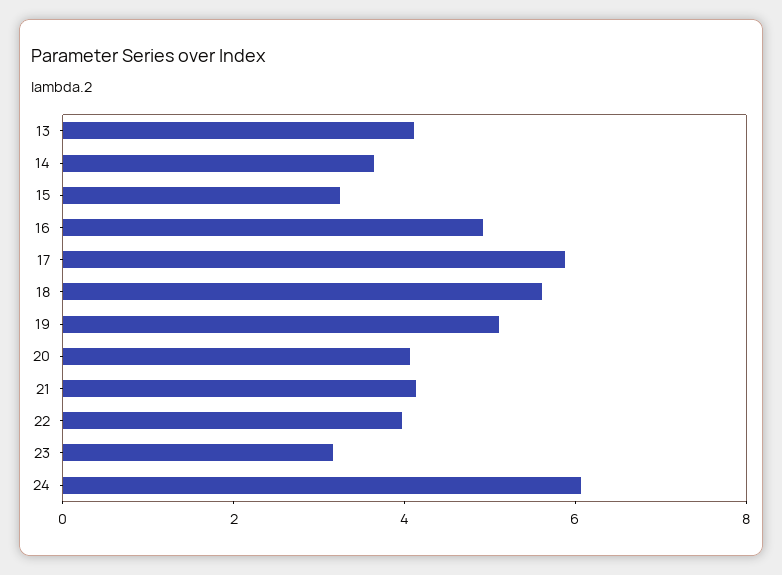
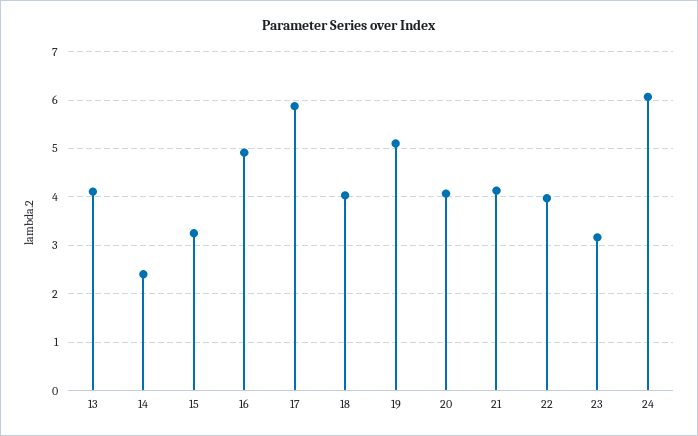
  {
    "13": 4.2,
-   "14": 3.5,
+   "14": 2.4,
    "15": 3.2,
    "16": 5,
    "17": 5.8,
-   "18": 5.5,
+   "18": 4,
    "19": 5.2,
    "20": 4,
    "21": 4.2,
    "22": 4,
    "23": 3.2,
    "24": 6
  }

